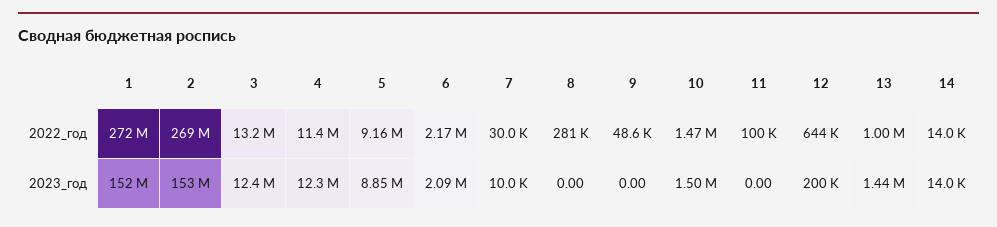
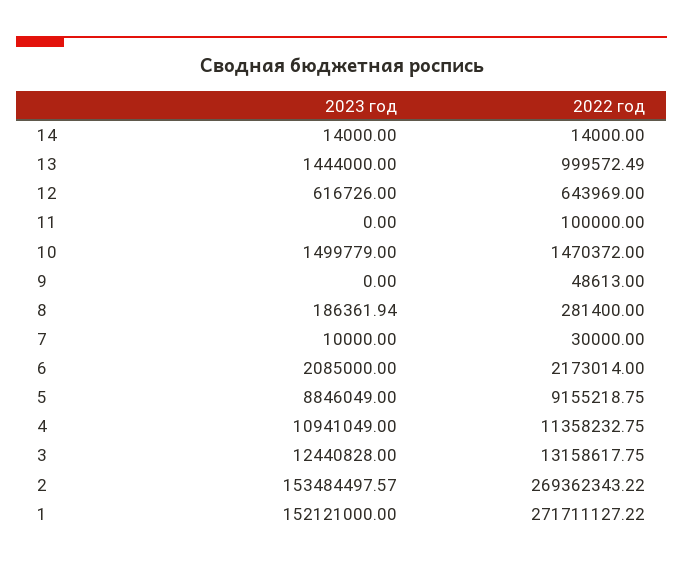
  {
    "1": {
      "2022_год": 271711127.22,
      "2023_год": 152121000
    },
    "2": {
      "2022_год": 269362343.22,
      "2023_год": 153484497.57
    },
    "3": {
      "2022_год": 13158617.75,
      "2023_год": 12440828
    },
    "4": {
      "2022_год": 11358232.75,
-     "2023_год": 12300000
+     "2023_год": 10941049
    },
    "5": {
      "2022_год": 9155218.75,
      "2023_год": 8846049
    },
    "6": {
      "2022_год": 2173014,
      "2023_год": 2085000
    },
    "7": {
      "2022_год": 30000,
      "2023_год": 10000
    },
    "8": {
      "2022_год": 281400,
-     "2023_год": 0
+     "2023_год": 186361.94
    },
    "9": {
      "2022_год": 48613,
      "2023_год": 0
    },
    "10": {
      "2022_год": 1470372,
      "2023_год": 1499779
    },
    "11": {
      "2022_год": 100000,
      "2023_год": 0
    },
    "12": {
      "2022_год": 643969,
-     "2023_год": 200000
+     "2023_год": 616726
    },
    "13": {
      "2022_год": 999572.49,
      "2023_год": 1444000
    },
    "14": {
      "2022_год": 14000,
      "2023_год": 14000
    }
  }

